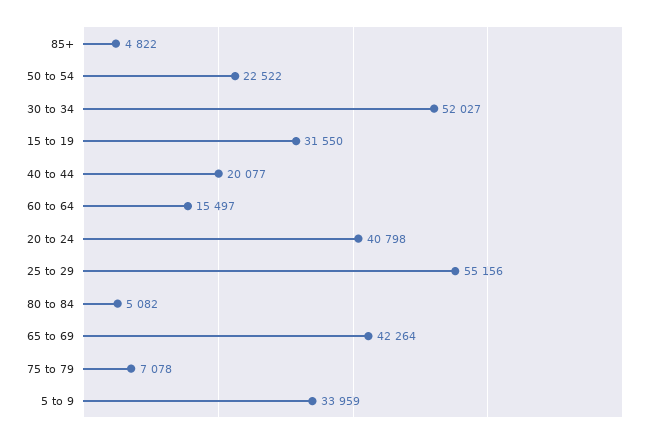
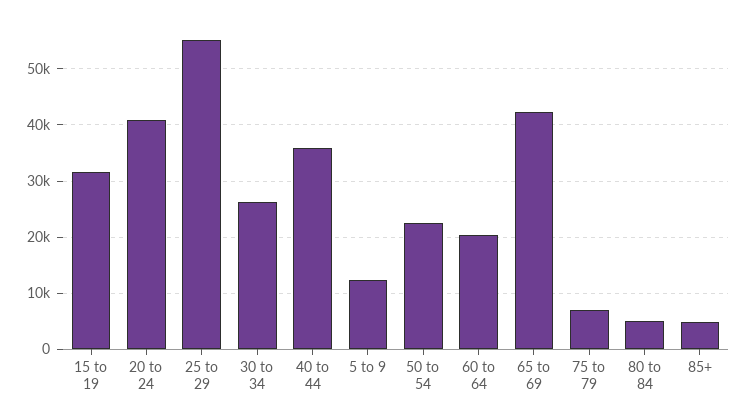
  {
    "85+": 4822,
    "50 to 54": 22522,
-   "30 to 34": 52027,
+   "30 to 34": 26000,
    "15 to 19": 31550,
-   "40 to 44": 20077,
+   "40 to 44": 36000,
-   "60 to 64": 15497,
+   "60 to 64": 20000,
    "20 to 24": 40798,
    "25 to 29": 55156,
    "80 to 84": 5082,
    "65 to 69": 42264,
    "75 to 79": 7078,
-   "5 to 9": 33959
+   "5 to 9": 12000
  }

